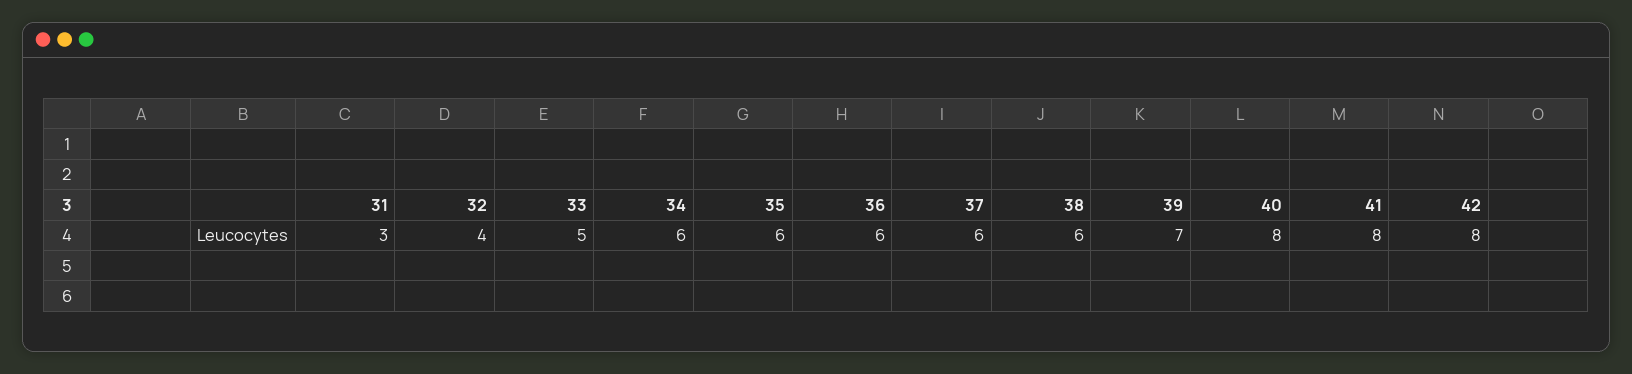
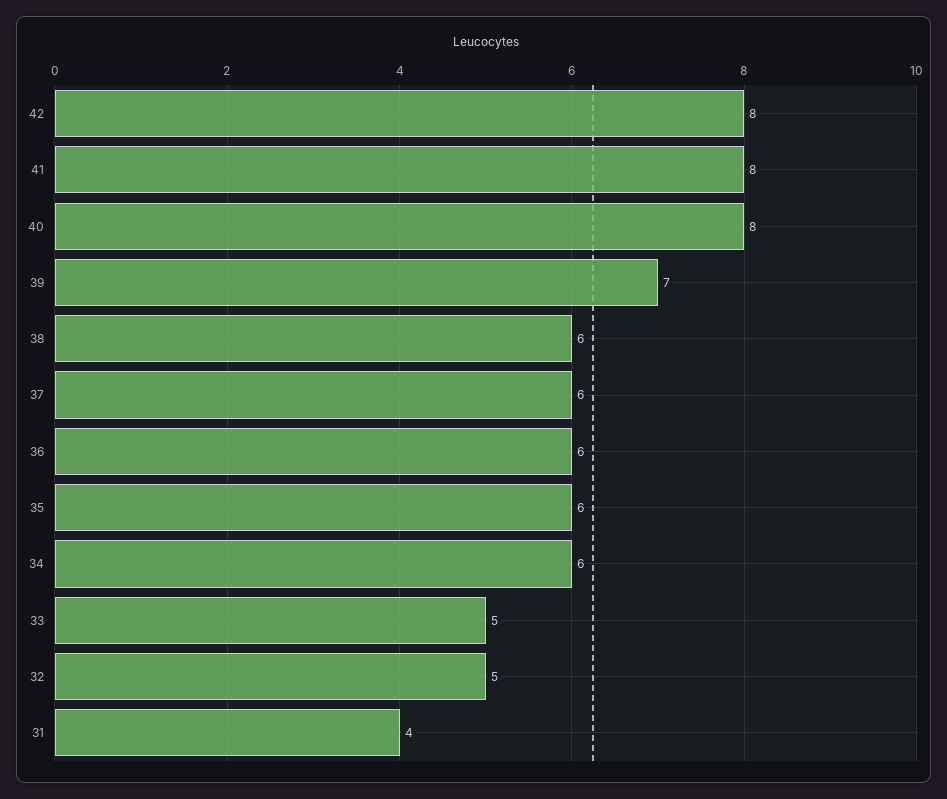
  {
-   "31": 3,
+   "31": 4,
-   "32": 4,
+   "32": 5,
    "33": 5,
    "34": 6,
    "35": 6,
    "36": 6,
    "37": 6,
    "38": 6,
    "39": 7,
    "40": 8,
    "41": 8,
    "42": 8
  }

